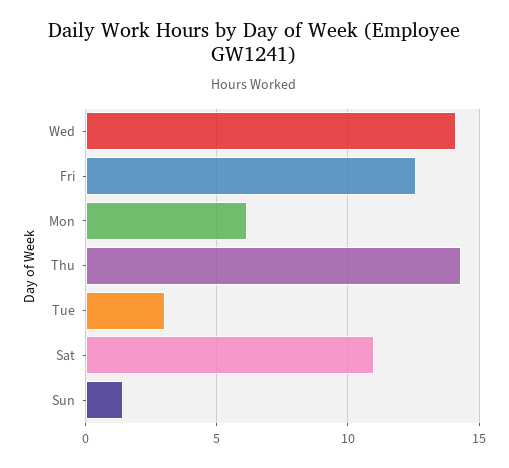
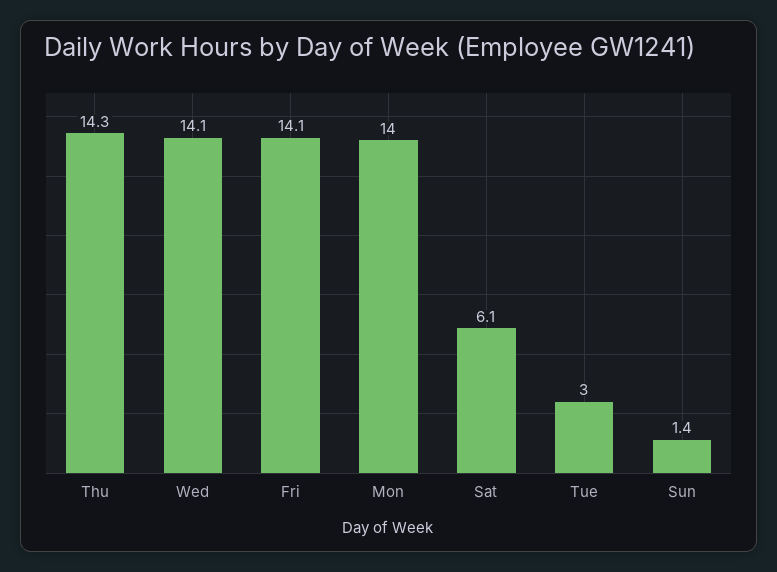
  {
    "Wed": 14.1,
-   "Fri": 12.5,
+   "Fri": 14.1,
-   "Mon": 6,
+   "Mon": 14,
    "Thu": 14.3,
    "Tue": 3,
-   "Sat": 11,
+   "Sat": 6.1,
    "Sun": 1.4
  }

